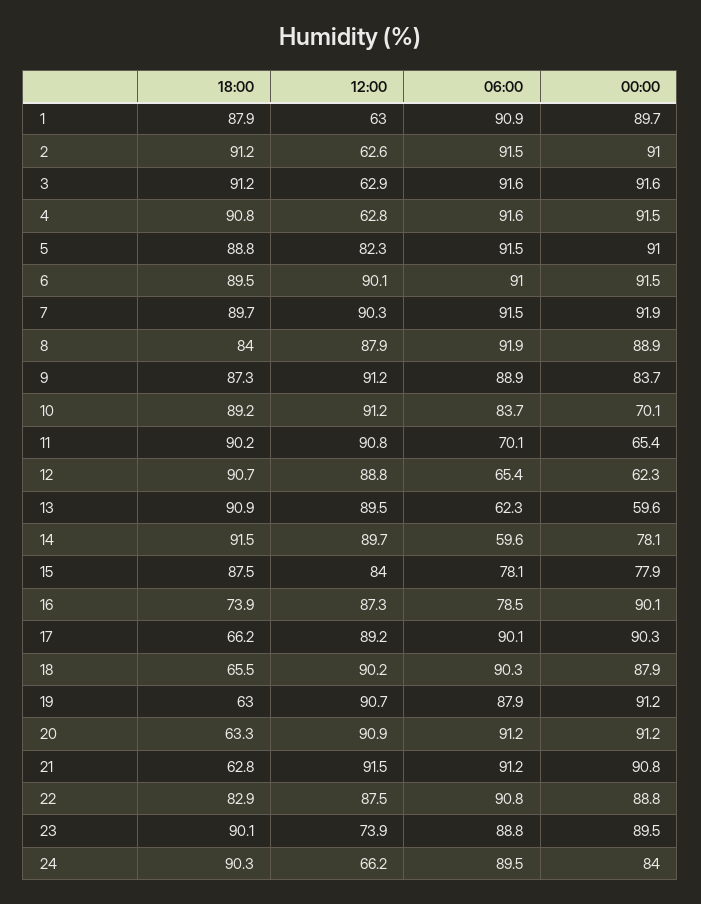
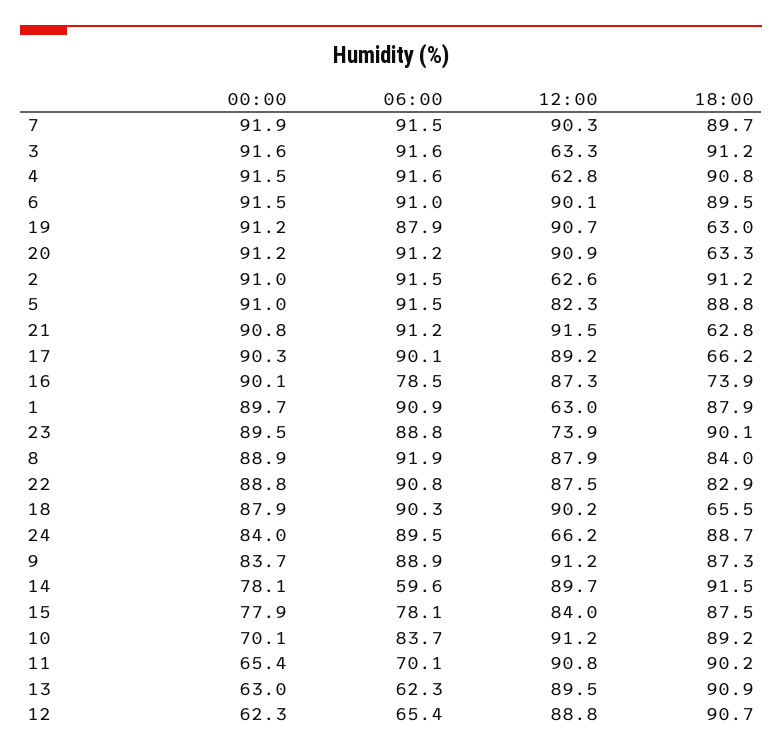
  {
    "18:00": {
      "1": 87.9,
      "2": 91.2,
      "3": 91.2,
      "4": 90.8,
      "5": 88.8,
      "6": 89.5,
      "7": 89.7,
      "8": 84,
      "9": 87.3,
      "10": 89.2,
      "11": 90.2,
      "12": 90.7,
      "13": 90.9,
      "14": 91.5,
      "15": 87.5,
      "16": 73.9,
      "17": 66.2,
      "18": 65.5,
      "19": 63,
      "20": 63.3,
      "21": 62.8,
      "22": 82.9,
      "23": 90.1,
-     "24": 90.3
+     "24": 88.7
    },
    "12:00": {
      "1": 63,
      "2": 62.6,
-     "3": 62.9,
+     "3": 63.3,
      "4": 62.8,
      "5": 82.3,
      "6": 90.1,
      "7": 90.3,
      "8": 87.9,
      "9": 91.2,
      "10": 91.2,
      "11": 90.8,
      "12": 88.8,
      "13": 89.5,
      "14": 89.7,
      "15": 84,
      "16": 87.3,
      "17": 89.2,
      "18": 90.2,
      "19": 90.7,
      "20": 90.9,
      "21": 91.5,
      "22": 87.5,
      "23": 73.9,
      "24": 66.2
    },
    "06:00": {
      "1": 90.9,
      "2": 91.5,
      "3": 91.6,
      "4": 91.6,
      "5": 91.5,
      "6": 91,
      "7": 91.5,
      "8": 91.9,
      "9": 88.9,
      "10": 83.7,
      "11": 70.1,
      "12": 65.4,
      "13": 62.3,
      "14": 59.6,
      "15": 78.1,
      "16": 78.5,
      "17": 90.1,
      "18": 90.3,
      "19": 87.9,
      "20": 91.2,
      "21": 91.2,
      "22": 90.8,
      "23": 88.8,
      "24": 89.5
    },
    "00:00": {
      "1": 89.7,
      "2": 91,
      "3": 91.6,
      "4": 91.5,
      "5": 91,
      "6": 91.5,
      "7": 91.9,
      "8": 88.9,
      "9": 83.7,
      "10": 70.1,
      "11": 65.4,
      "12": 62.3,
-     "13": 59.6,
+     "13": 63,
      "14": 78.1,
      "15": 77.9,
      "16": 90.1,
      "17": 90.3,
      "18": 87.9,
      "19": 91.2,
      "20": 91.2,
      "21": 90.8,
      "22": 88.8,
      "23": 89.5,
      "24": 84
    }
  }

